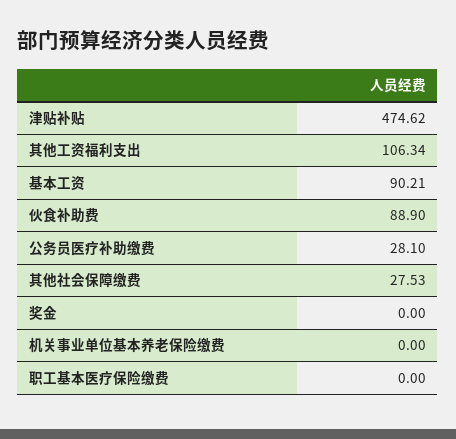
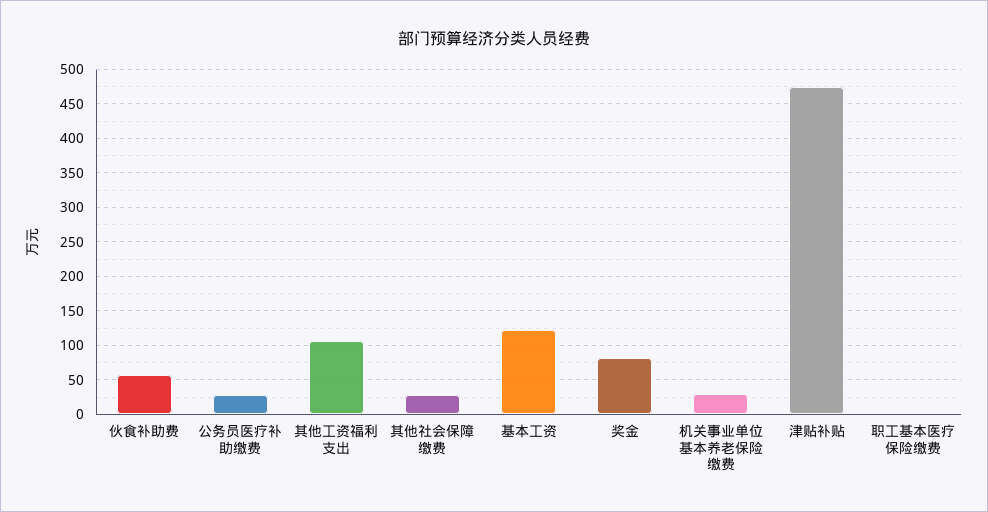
  {
    "津贴补贴": 474.62,
    "其他工资福利支出": 106.34,
-   "基本工资": 90.21,
+   "基本工资": 120,
-   "伙食补助费": 88.9,
+   "伙食补助费": 60,
    "公务员医疗补助缴费": 28.1,
    "其他社会保障缴费": 27.53,
-   "奖金": 0,
+   "奖金": 80,
-   "机关事业单位基本养老保险缴费": 0,
+   "机关事业单位基本养老保险缴费": 30,
    "职工基本医疗保险缴费": 0
  }

